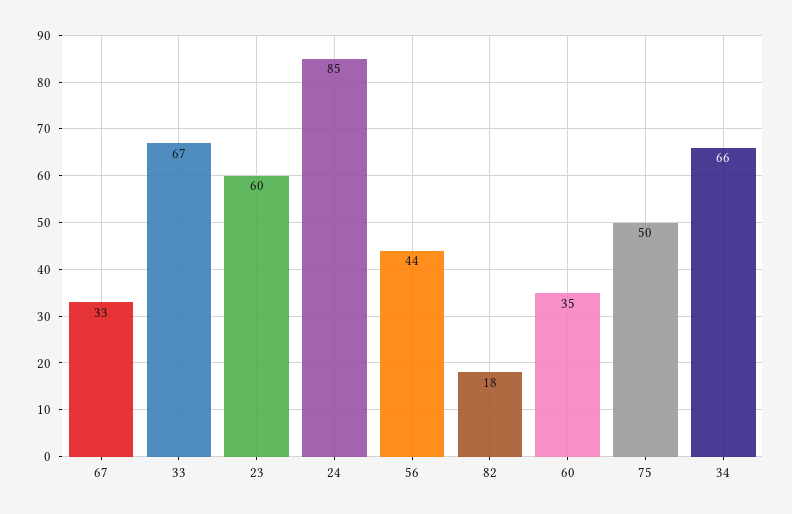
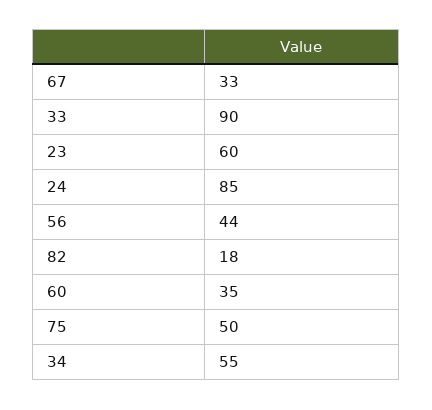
  {
    "67": 33,
-   "33": 67,
+   "33": 90,
    "23": 60,
    "24": 85,
    "56": 44,
    "82": 18,
    "60": 35,
    "75": 50,
-   "34": 66
+   "34": 55
  }

